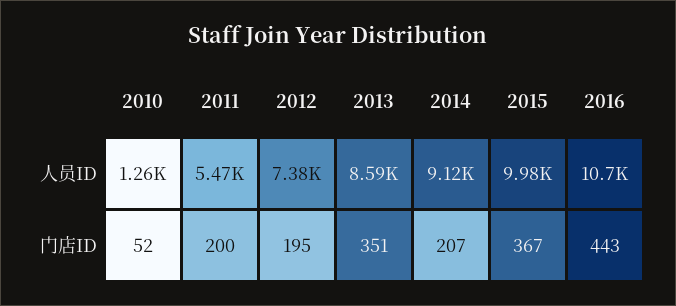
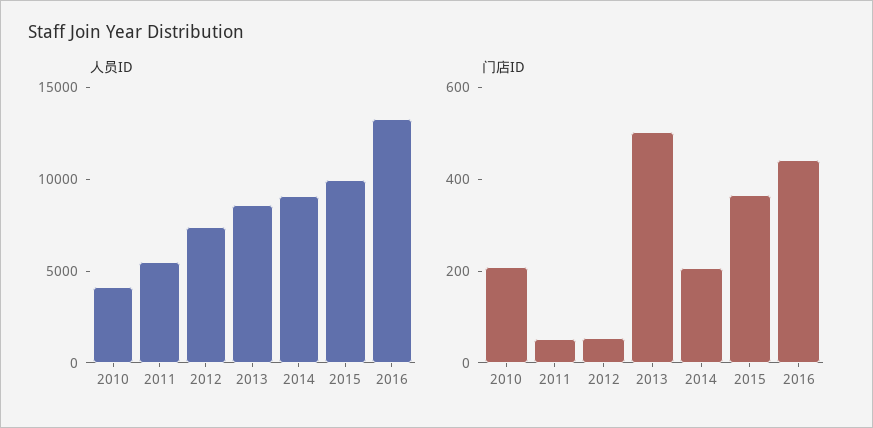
  {
    "人员ID": {
-     "2010": 1260,
+     "2010": 4000,
      "2011": 5470,
      "2012": 7380,
      "2013": 8590,
      "2014": 9120,
      "2015": 9980,
-     "2016": 10700
+     "2016": 13000
    },
    "门店ID": {
-     "2010": 52,
+     "2010": 200,
-     "2011": 200,
+     "2011": 50,
-     "2012": 195,
+     "2012": 50,
-     "2013": 351,
+     "2013": 500,
      "2014": 207,
      "2015": 367,
      "2016": 443
    }
  }

